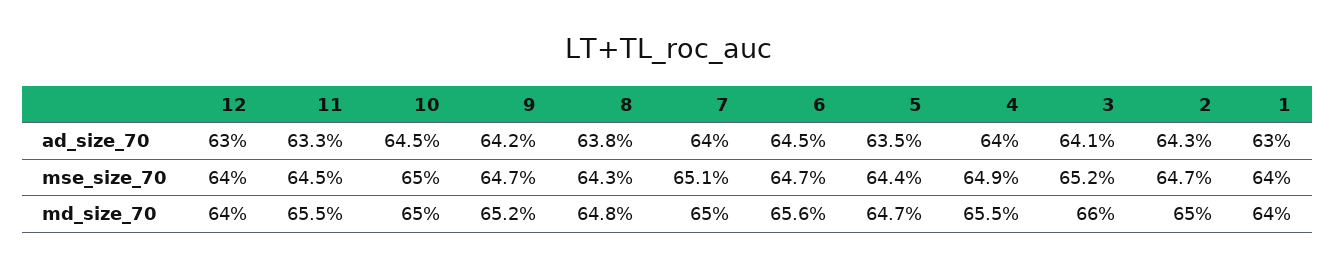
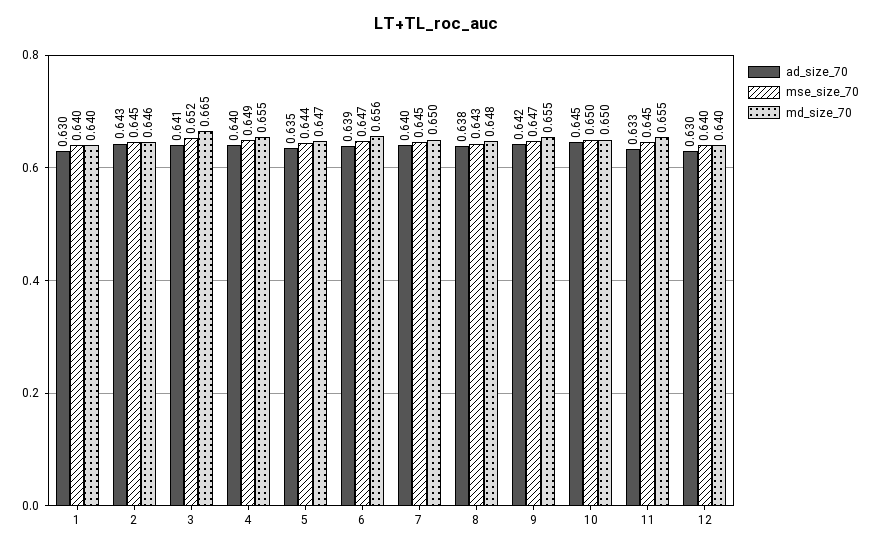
  {
    "ad_size_70": {
      "12": 0.63,
      "11": 0.633,
      "10": 0.645,
      "9": 0.642,
      "8": 0.638,
      "7": 0.64,
-     "6": 0.645,
+     "6": 0.639,
      "5": 0.635,
      "4": 0.64,
      "3": 0.641,
      "2": 0.643,
      "1": 0.63
    },
    "mse_size_70": {
      "12": 0.64,
      "11": 0.645,
      "10": 0.65,
      "9": 0.647,
      "8": 0.643,
-     "7": 0.651,
+     "7": 0.645,
      "6": 0.647,
      "5": 0.644,
      "4": 0.649,
      "3": 0.652,
-     "2": 0.647,
+     "2": 0.645,
      "1": 0.64
    },
    "md_size_70": {
      "12": 0.64,
      "11": 0.655,
      "10": 0.65,
-     "9": 0.652,
+     "9": 0.655,
      "8": 0.648,
      "7": 0.65,
      "6": 0.656,
      "5": 0.647,
      "4": 0.655,
-     "3": 0.66,
+     "3": 0.665,
-     "2": 0.65,
+     "2": 0.646,
      "1": 0.64
    }
  }

